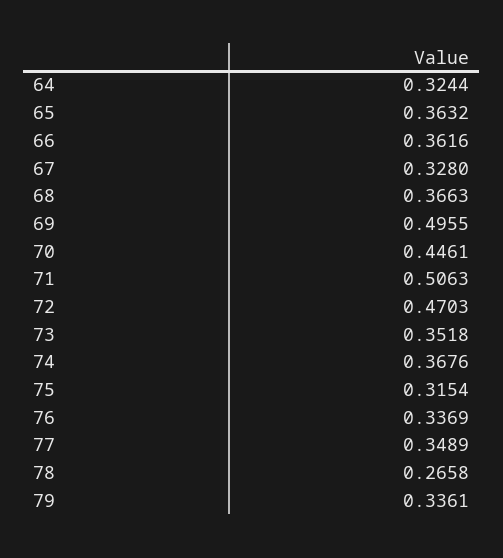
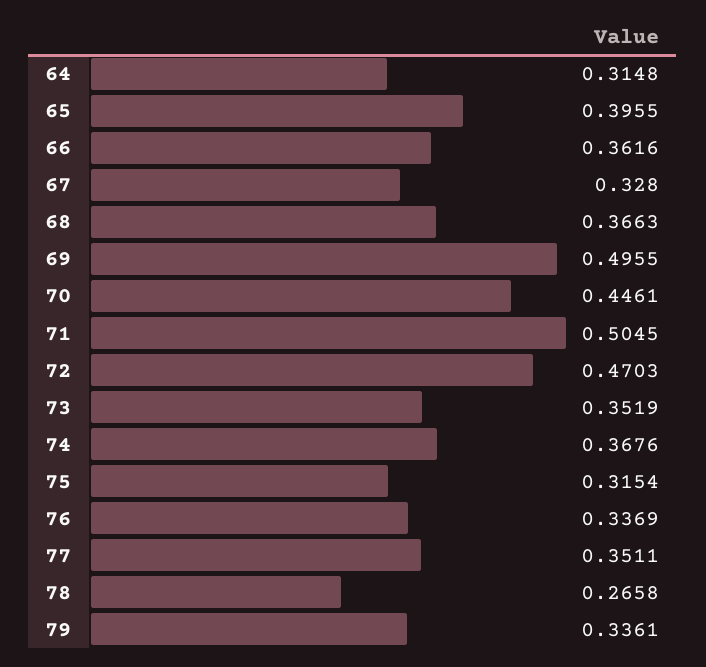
  {
-   "64": 0.3244,
+   "64": 0.3148,
-   "65": 0.3632,
+   "65": 0.3955,
    "66": 0.3616,
    "67": 0.328,
    "68": 0.3663,
    "69": 0.4955,
    "70": 0.4461,
-   "71": 0.5063,
+   "71": 0.5045,
    "72": 0.4703,
-   "73": 0.3518,
+   "73": 0.3519,
    "74": 0.3676,
    "75": 0.3154,
    "76": 0.3369,
-   "77": 0.3489,
+   "77": 0.3511,
    "78": 0.2658,
    "79": 0.3361
  }

